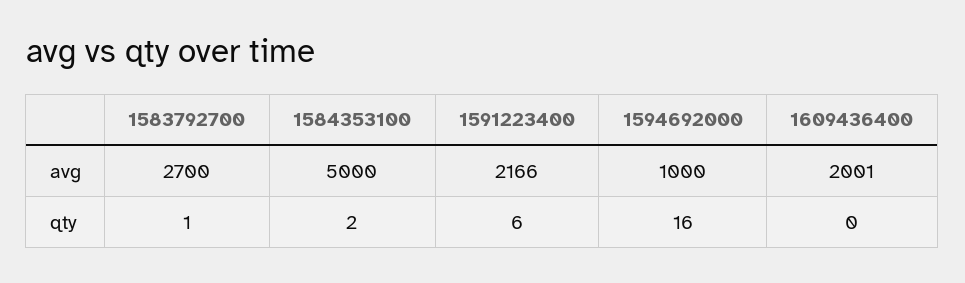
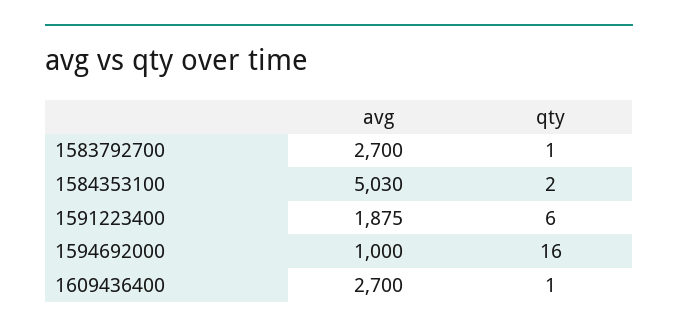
  {
    "1583792700": {
      "avg": 2700,
      "qty": 1
    },
    "1584353100": {
-     "avg": 5000,
+     "avg": 5030,
      "qty": 2
    },
    "1591223400": {
-     "avg": 2166,
+     "avg": 1875,
      "qty": 6
    },
    "1594692000": {
      "avg": 1000,
      "qty": 16
    },
    "1609436400": {
-     "avg": 2001,
+     "avg": 2700,
-     "qty": 0
+     "qty": 1
    }
  }

